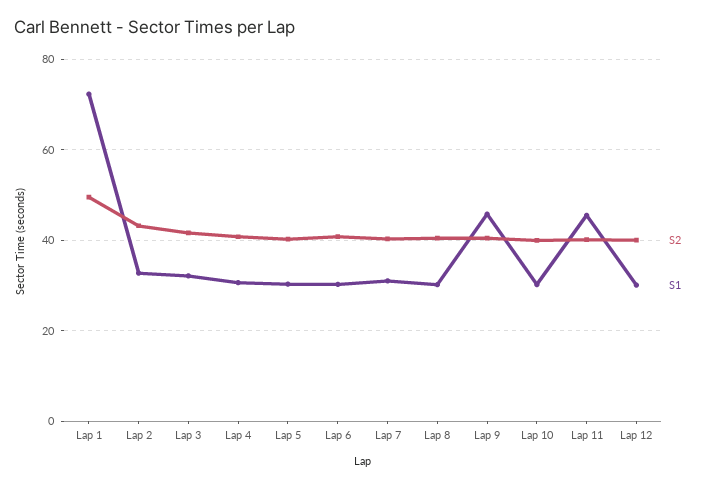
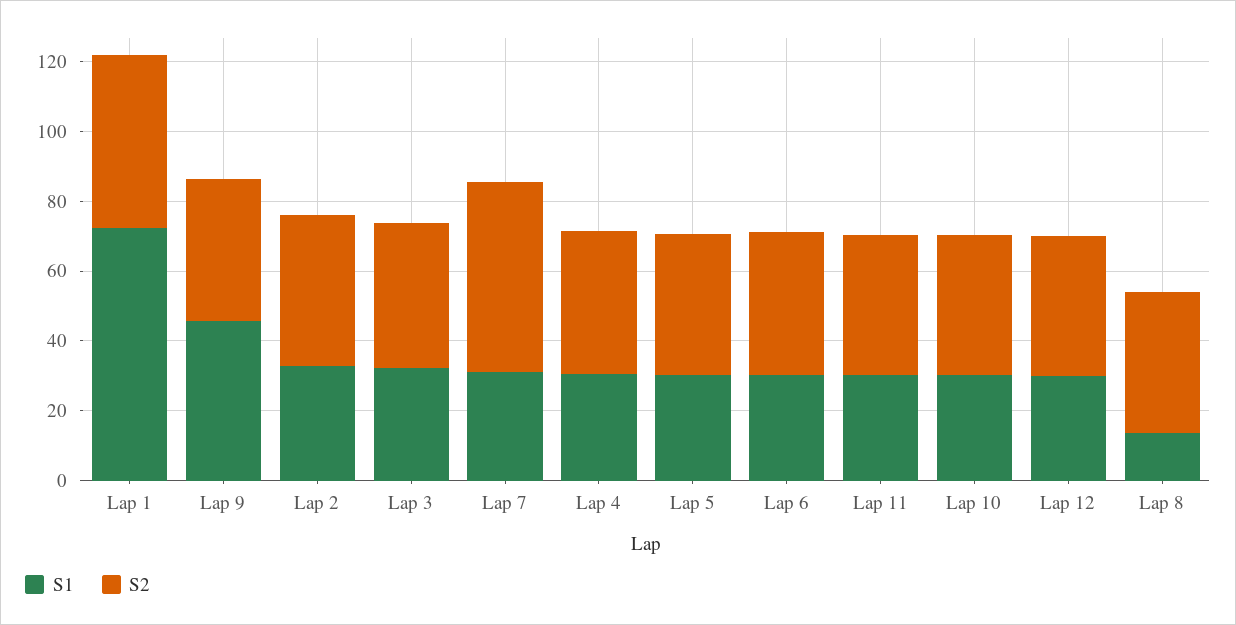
  {
    "S2": {
      "Lap 1": 50,
      "Lap 2": 44,
      "Lap 3": 42,
      "Lap 4": 40,
      "Lap 5": 40,
      "Lap 6": 40,
-     "Lap 7": 40,
+     "Lap 7": 55,
      "Lap 8": 40,
      "Lap 9": 40,
      "Lap 10": 40,
      "Lap 11": 40,
      "Lap 12": 40
    },
    "S1": {
      "Lap 1": 72,
      "Lap 2": 32,
      "Lap 3": 32,
      "Lap 4": 30,
      "Lap 5": 30,
      "Lap 6": 30,
      "Lap 7": 32,
-     "Lap 8": 30,
+     "Lap 8": 15,
      "Lap 9": 46,
      "Lap 10": 30,
-     "Lap 11": 46,
+     "Lap 11": 30,
      "Lap 12": 30
    }
  }

